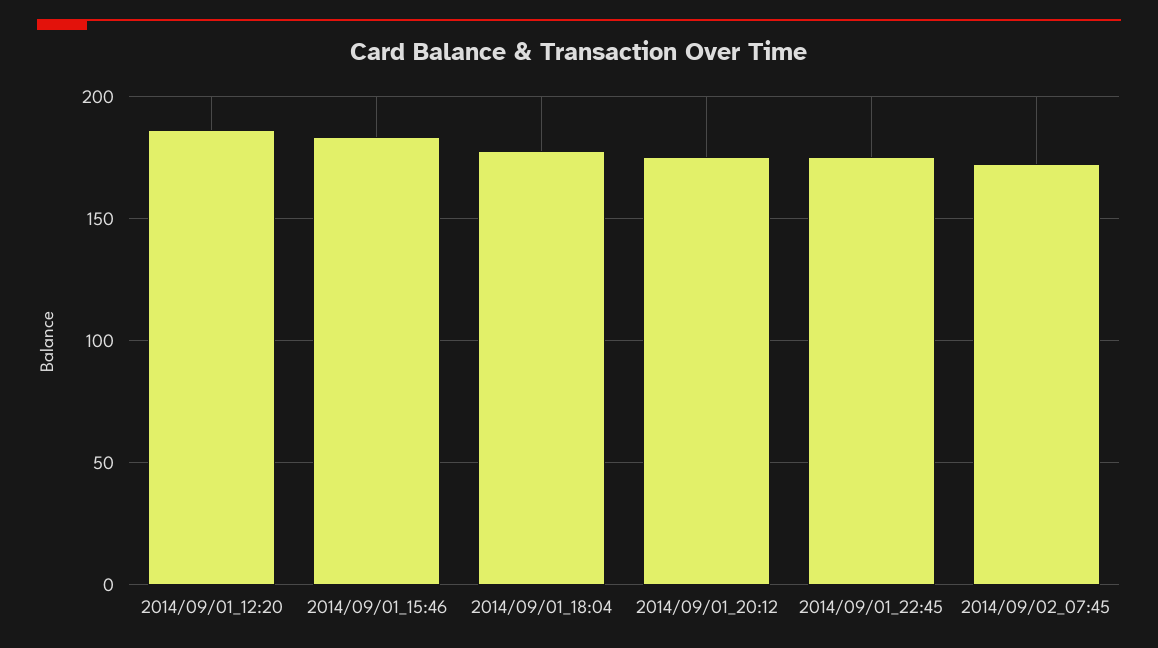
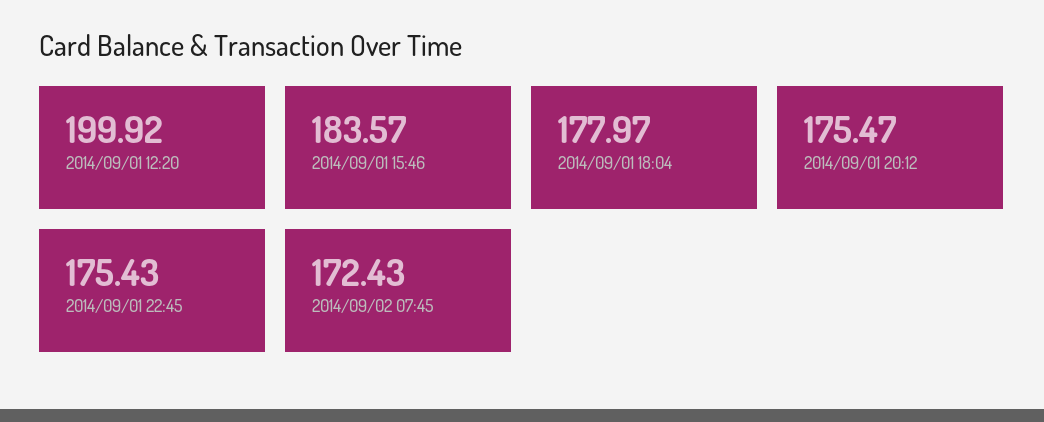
  {
-   "2014/09/01_12:20": 185,
+   "2014/09/01_12:20": 199.92,
    "2014/09/01_15:46": 183.57,
    "2014/09/01_18:04": 177.97,
    "2014/09/01_20:12": 175.47,
    "2014/09/01_22:45": 175.43,
    "2014/09/02_07:45": 172.43
  }

